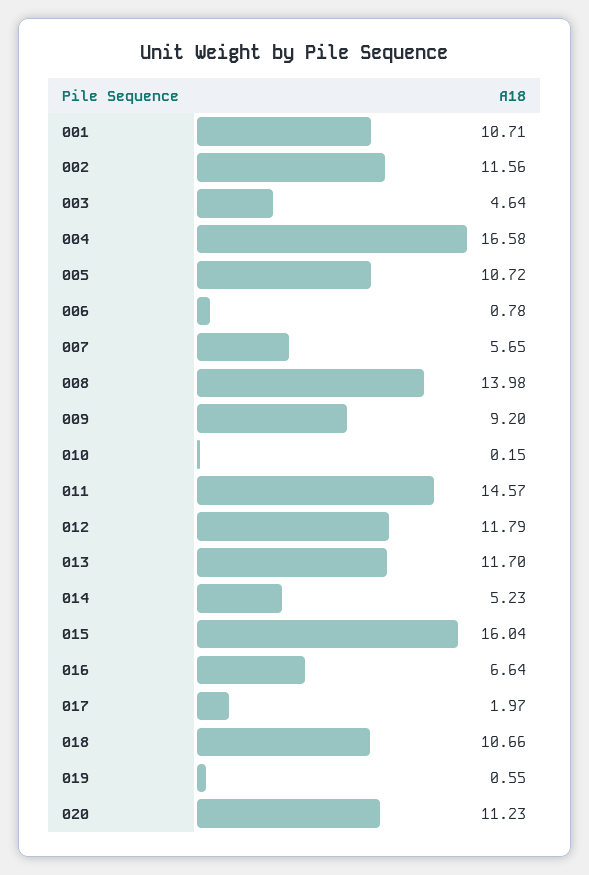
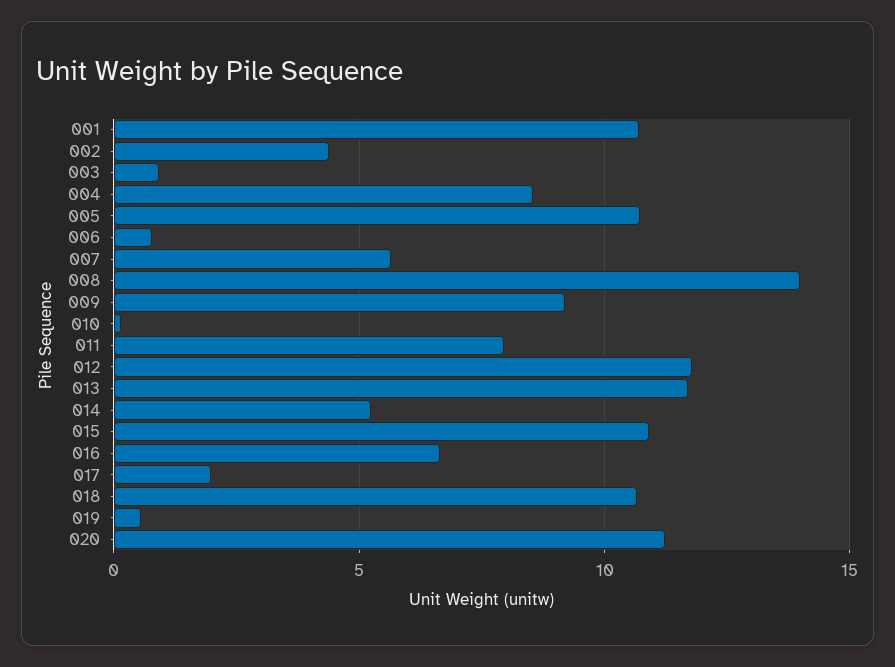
  {
    "001": 10.71,
-   "002": 11.56,
+   "002": 4.5,
-   "003": 4.64,
+   "003": 1,
-   "004": 16.58,
+   "004": 8.5,
    "005": 10.72,
    "006": 0.78,
    "007": 5.65,
    "008": 13.98,
    "009": 9.2,
    "010": 0.15,
-   "011": 14.57,
+   "011": 8,
    "012": 11.79,
    "013": 11.7,
    "014": 5.23,
-   "015": 16.04,
+   "015": 11,
    "016": 6.64,
    "017": 1.97,
    "018": 10.66,
    "019": 0.55,
    "020": 11.23
  }

